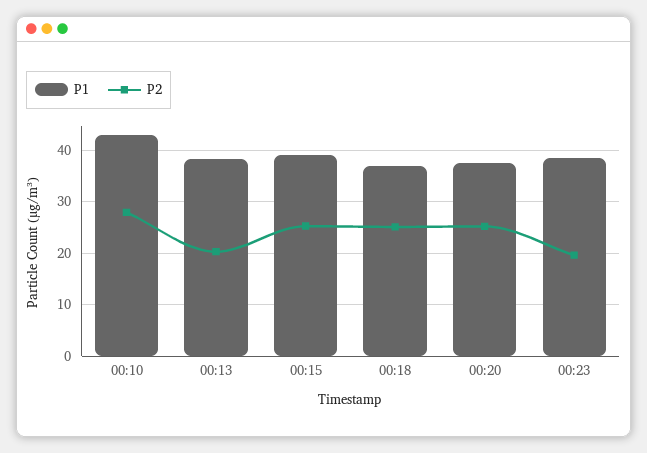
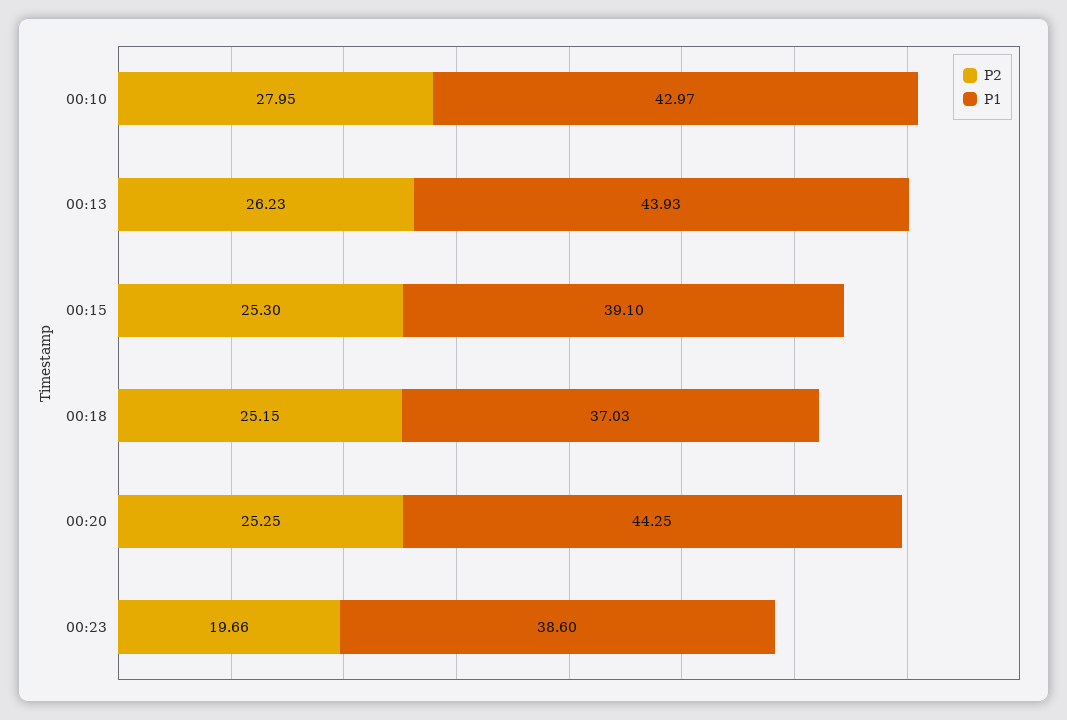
  {
    "P1": {
      "00:10": 42.97,
-     "00:13": 38,
+     "00:13": 43.93,
      "00:15": 39.1,
      "00:18": 37.03,
-     "00:20": 38,
+     "00:20": 44.25,
      "00:23": 38.6
    },
    "P2": {
      "00:10": 27.95,
-     "00:13": 20,
+     "00:13": 26.23,
      "00:15": 25.3,
      "00:18": 25.15,
      "00:20": 25.25,
      "00:23": 19.66
    }
  }

